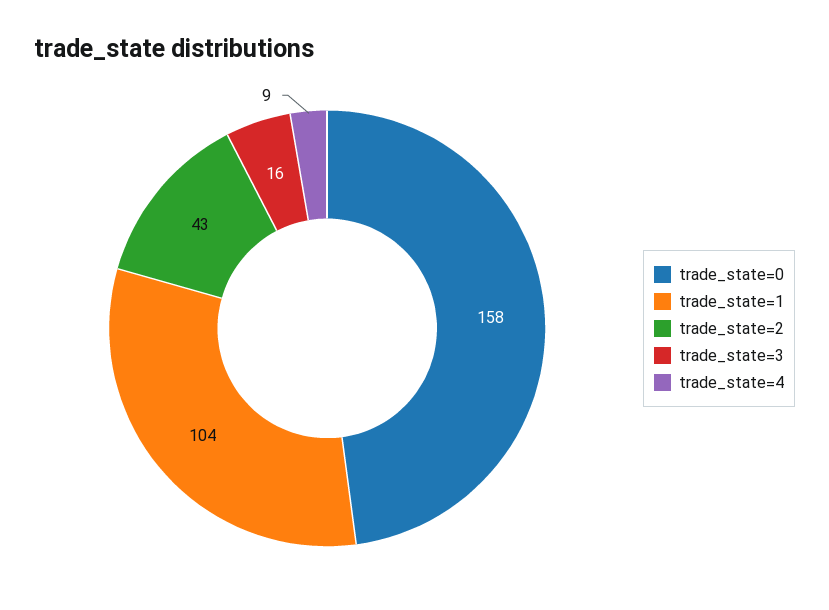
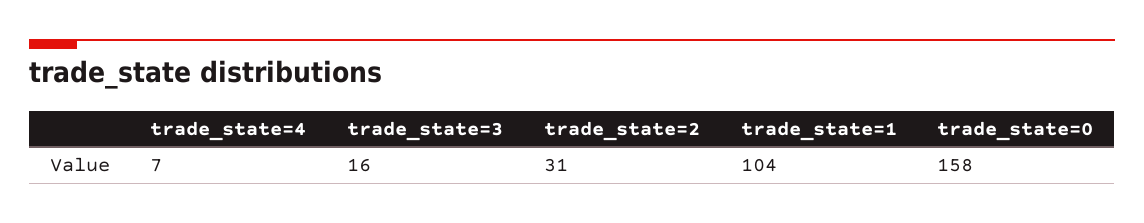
  {
    "trade_state=0": 158,
    "trade_state=1": 104,
-   "trade_state=2": 43,
+   "trade_state=2": 31,
    "trade_state=3": 16,
-   "trade_state=4": 9
+   "trade_state=4": 7
  }

